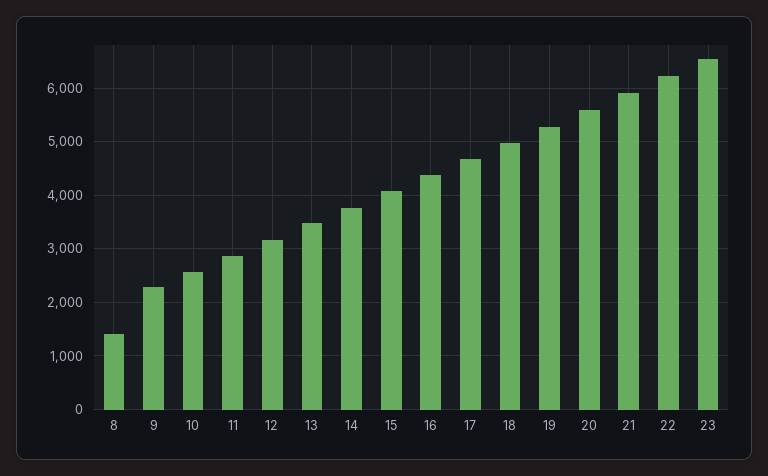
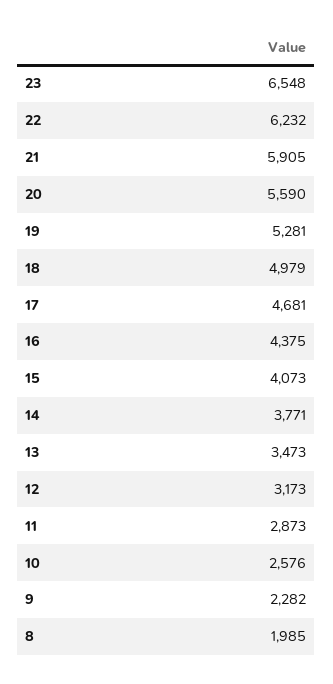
  {
-   "8": 1400,
+   "8": 1985,
    "9": 2282,
    "10": 2576,
    "11": 2873,
    "12": 3173,
    "13": 3473,
    "14": 3771,
    "15": 4073,
    "16": 4375,
    "17": 4681,
    "18": 4979,
    "19": 5281,
    "20": 5590,
    "21": 5905,
    "22": 6232,
    "23": 6548
  }

